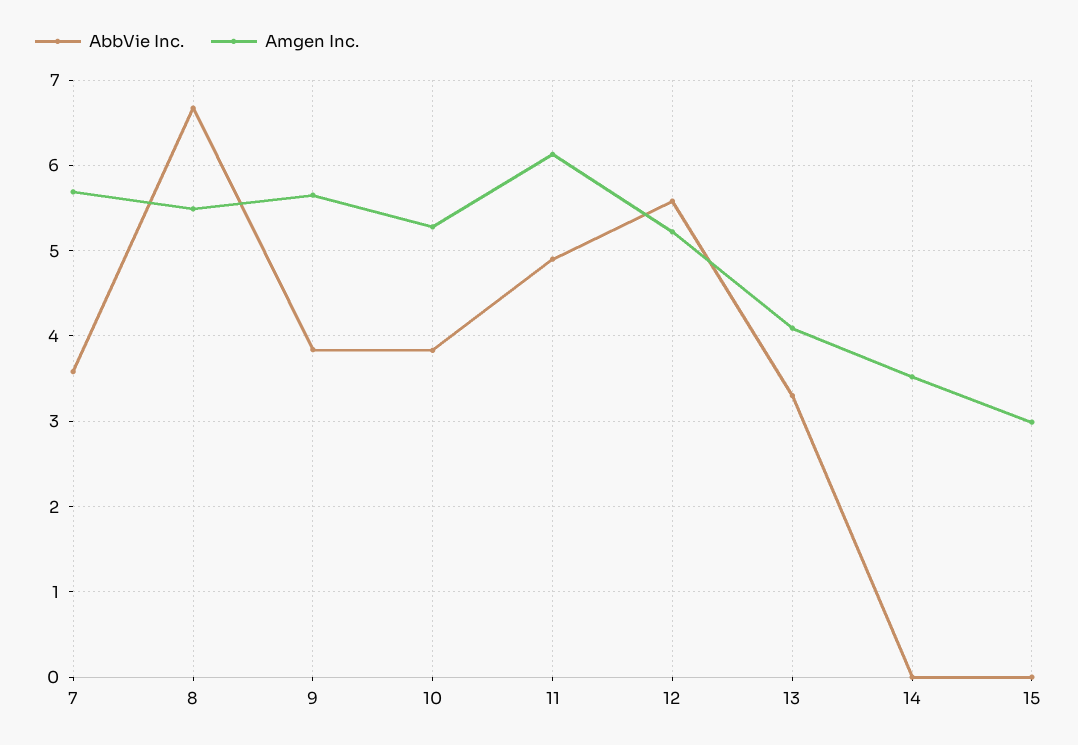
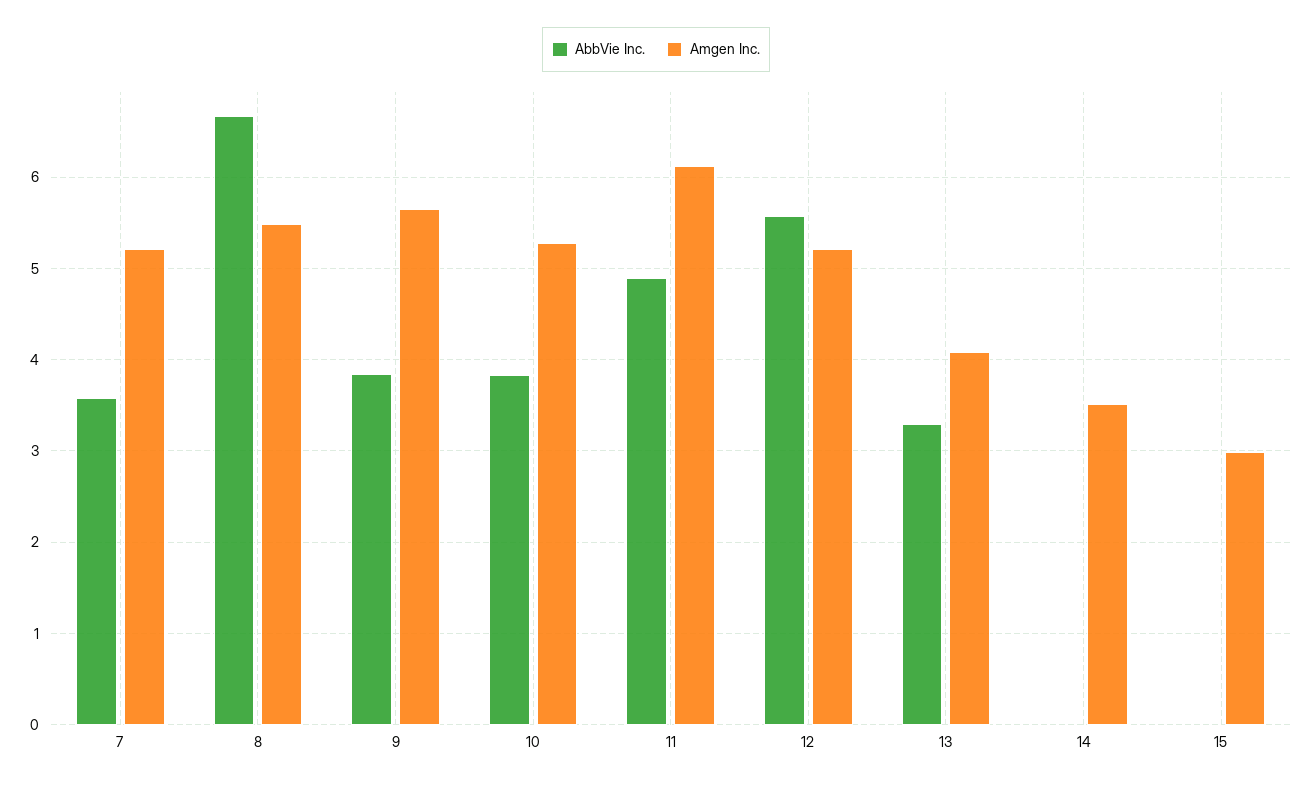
  {
    "AbbVie Inc.": {
      "7": 3.6,
      "8": 6.7,
      "9": 3.8,
      "10": 3.8,
      "11": 4.9,
      "12": 5.6,
      "13": 3.3,
      "14": 0,
      "15": 0
    },
    "Amgen Inc.": {
-     "7": 5.7,
+     "7": 5.2,
      "8": 5.5,
      "9": 5.7,
      "10": 5.3,
      "11": 6.1,
      "12": 5.2,
      "13": 4.1,
      "14": 3.5,
      "15": 3
    }
  }

